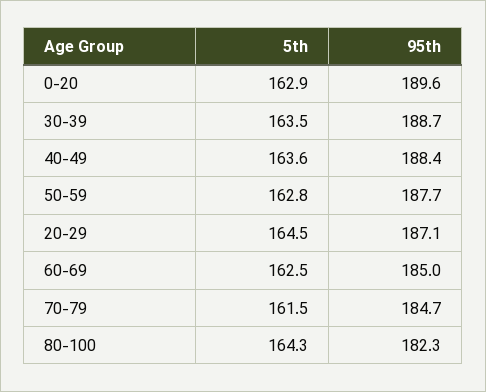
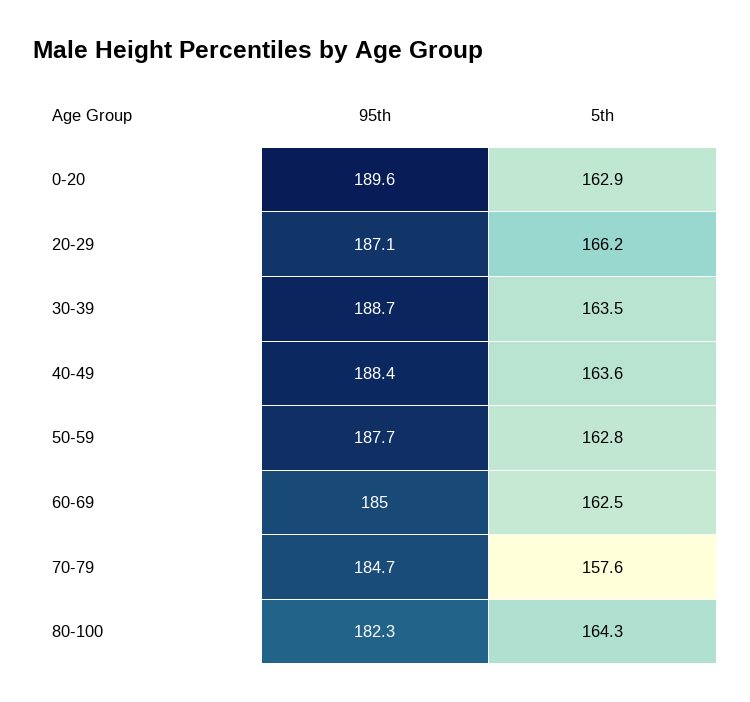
  {
    "5th": {
      "0-20": 162.9,
      "30-39": 163.5,
      "40-49": 163.6,
      "50-59": 162.8,
-     "20-29": 164.5,
+     "20-29": 166.2,
      "60-69": 162.5,
-     "70-79": 161.5,
+     "70-79": 157.6,
      "80-100": 164.3
    },
    "95th": {
      "0-20": 189.6,
      "30-39": 188.7,
      "40-49": 188.4,
      "50-59": 187.7,
      "20-29": 187.1,
      "60-69": 185,
      "70-79": 184.7,
      "80-100": 182.3
    }
  }

